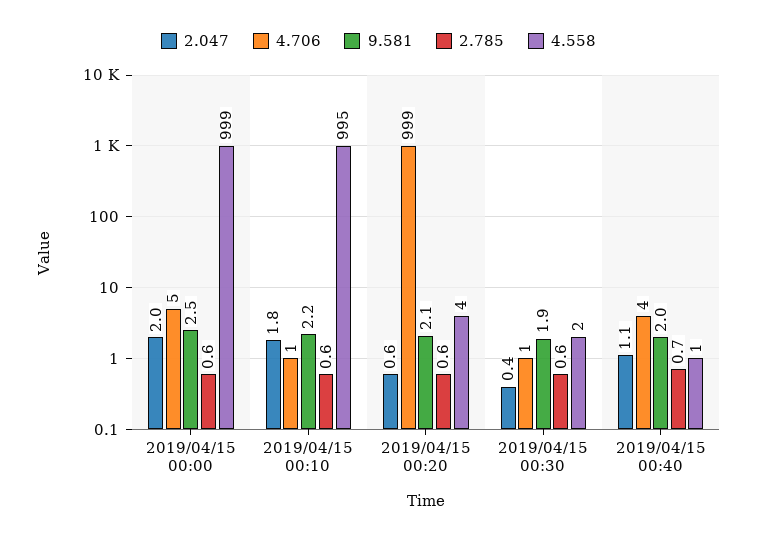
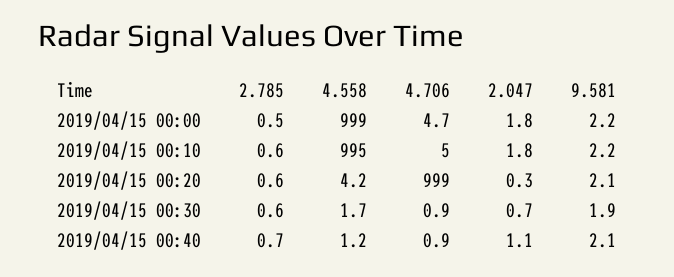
  {
    "2.047": {
-     "2019/04/15 00:00": 2,
+     "2019/04/15 00:00": 1.8,
      "2019/04/15 00:10": 1.8,
-     "2019/04/15 00:20": 0.6,
+     "2019/04/15 00:20": 0.3,
-     "2019/04/15 00:30": 0.4,
+     "2019/04/15 00:30": 0.7,
      "2019/04/15 00:40": 1.1
    },
    "4.706": {
      "2019/04/15 00:00": 4.7,
-     "2019/04/15 00:10": 1,
+     "2019/04/15 00:10": 5,
      "2019/04/15 00:20": 999,
      "2019/04/15 00:30": 0.9,
-     "2019/04/15 00:40": 4
+     "2019/04/15 00:40": 0.9
    },
    "9.581": {
-     "2019/04/15 00:00": 2.5,
+     "2019/04/15 00:00": 2.2,
      "2019/04/15 00:10": 2.2,
      "2019/04/15 00:20": 2.1,
      "2019/04/15 00:30": 1.9,
-     "2019/04/15 00:40": 2
+     "2019/04/15 00:40": 2.1
    },
    "2.785": {
-     "2019/04/15 00:00": 0.6,
+     "2019/04/15 00:00": 0.5,
      "2019/04/15 00:10": 0.6,
      "2019/04/15 00:20": 0.6,
      "2019/04/15 00:30": 0.6,
      "2019/04/15 00:40": 0.7
    },
    "4.558": {
      "2019/04/15 00:00": 999,
      "2019/04/15 00:10": 995,
      "2019/04/15 00:20": 4.2,
      "2019/04/15 00:30": 1.7,
      "2019/04/15 00:40": 1.2
    }
  }

